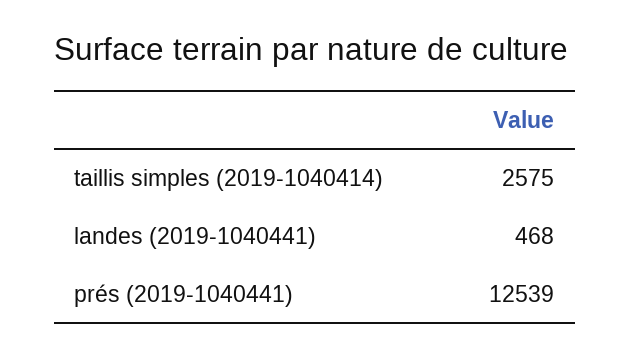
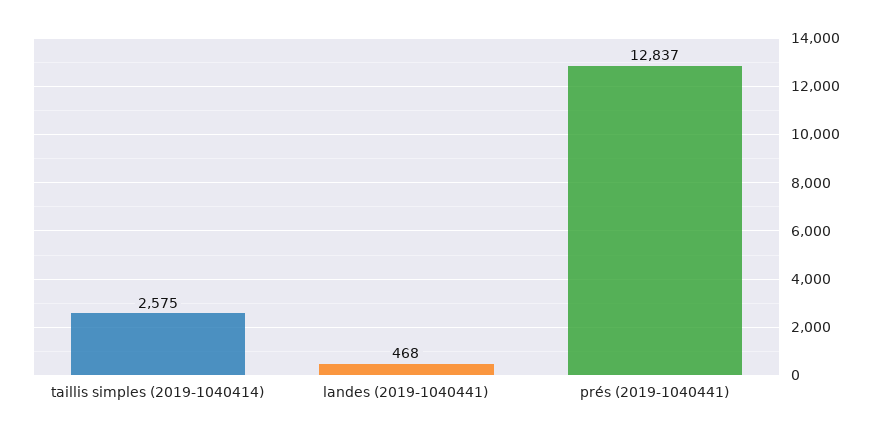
  {
    "taillis simples (2019-1040414)": 2575,
    "landes (2019-1040441)": 468,
-   "prés (2019-1040441)": 12539
+   "prés (2019-1040441)": 12837
  }

